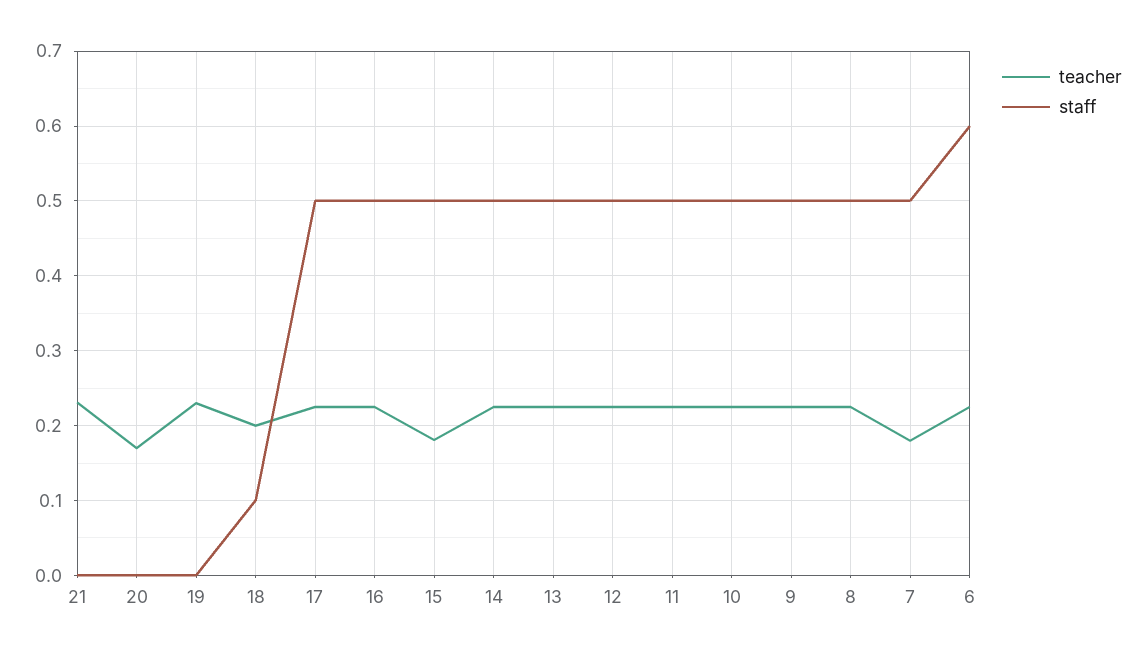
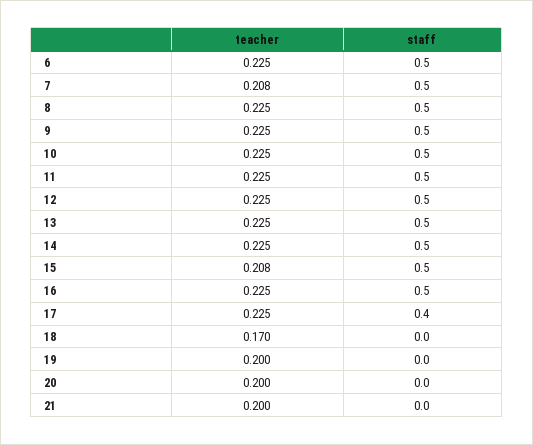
  {
    "teacher": {
-     "21": 0.23,
+     "21": 0.2,
-     "20": 0.17,
+     "20": 0.2,
-     "19": 0.23,
+     "19": 0.2,
-     "18": 0.2,
+     "18": 0.17,
      "17": 0.225,
      "16": 0.225,
-     "15": 0.18,
+     "15": 0.208,
      "14": 0.225,
      "13": 0.225,
      "12": 0.225,
      "11": 0.225,
      "10": 0.225,
      "9": 0.225,
      "8": 0.225,
-     "7": 0.18,
+     "7": 0.208,
      "6": 0.225
    },
    "staff": {
      "21": 0,
      "20": 0,
      "19": 0,
-     "18": 0.1,
+     "18": 0,
-     "17": 0.5,
+     "17": 0.4,
      "16": 0.5,
      "15": 0.5,
      "14": 0.5,
      "13": 0.5,
      "12": 0.5,
      "11": 0.5,
      "10": 0.5,
      "9": 0.5,
      "8": 0.5,
      "7": 0.5,
-     "6": 0.6
+     "6": 0.5
    }
  }

